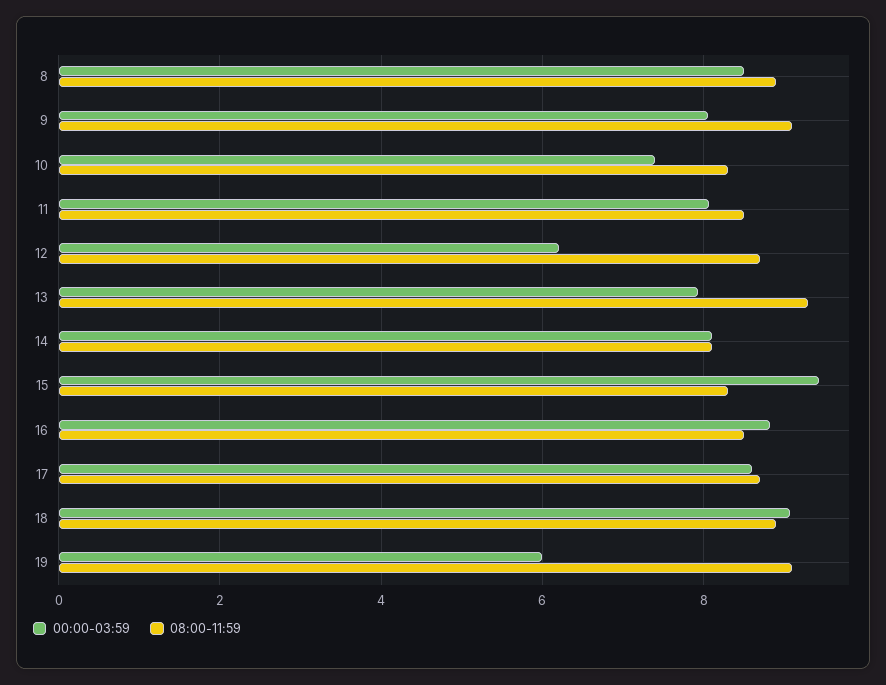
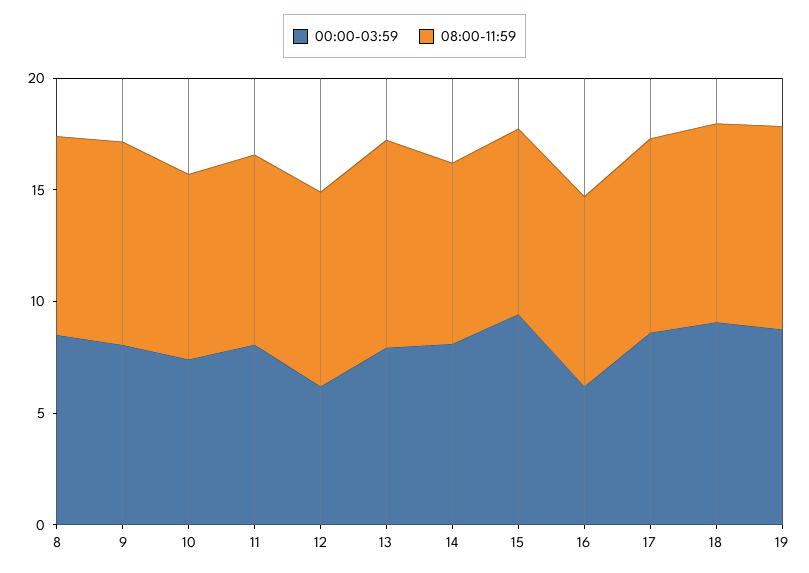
  {
    "00:00-03:59": {
      "8": 8.6,
      "9": 8,
      "10": 7.4,
      "11": 8,
      "12": 6.2,
      "13": 8,
      "14": 8.2,
      "15": 9.4,
-     "16": 8.8,
+     "16": 6,
      "17": 8.6,
      "18": 9,
-     "19": 6
+     "19": 9
    },
    "08:00-11:59": {
      "8": 9,
      "9": 9.2,
      "10": 8.4,
      "11": 8.6,
      "12": 8.8,
      "13": 9.4,
      "14": 8.2,
      "15": 8.4,
      "16": 8.6,
      "17": 8.8,
      "18": 9,
      "19": 9.2
    }
  }

